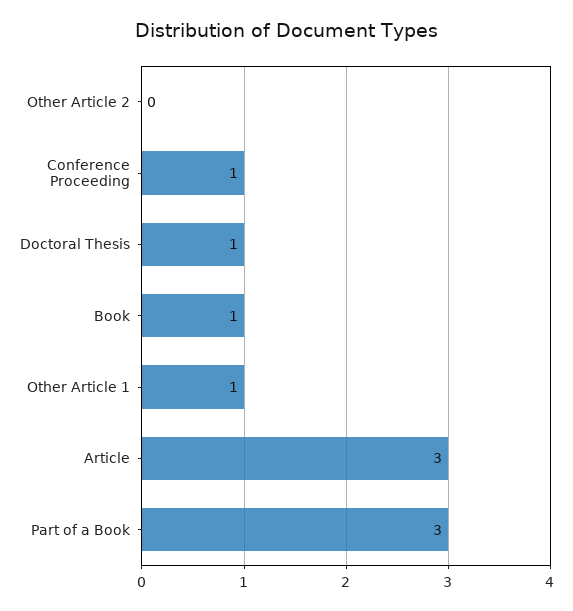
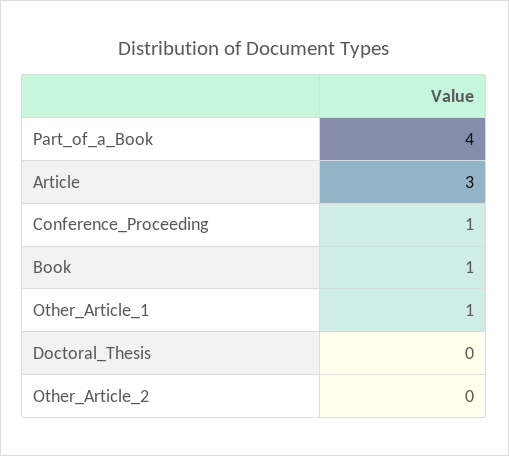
  {
    "Other Article 2": 0,
    "Conference Proceeding": 1,
-   "Doctoral Thesis": 1,
+   "Doctoral Thesis": 0,
    "Book": 1,
    "Other Article 1": 1,
    "Article": 3,
-   "Part of a Book": 3
+   "Part of a Book": 4
  }

